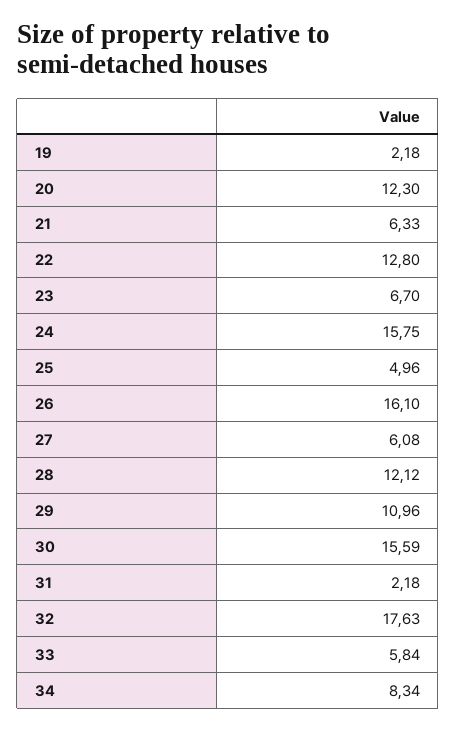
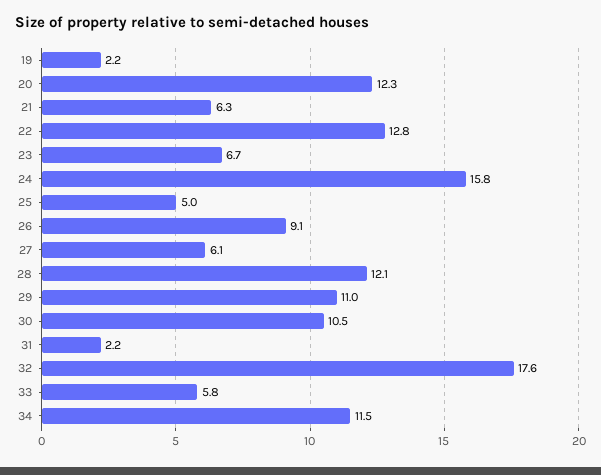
  {
    "19": 2.18,
    "20": 12.3,
    "21": 6.33,
    "22": 12.8,
    "23": 6.7,
    "24": 15.75,
    "25": 4.96,
-   "26": 16.1,
+   "26": 9.1,
    "27": 6.08,
    "28": 12.12,
    "29": 10.96,
-   "30": 15.59,
+   "30": 10.5,
    "31": 2.18,
    "32": 17.63,
    "33": 5.84,
-   "34": 8.34
+   "34": 11.5
  }

